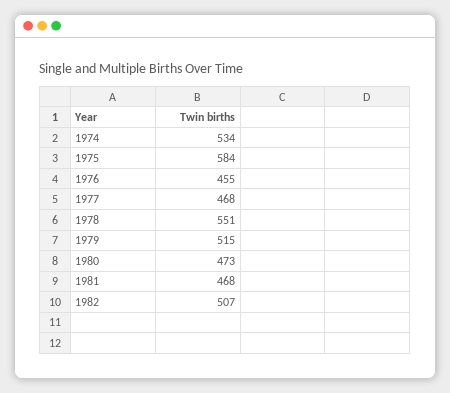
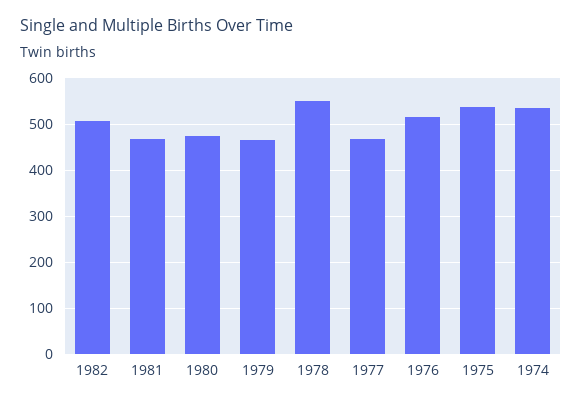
  {
    "1974": 534,
-   "1975": 584,
+   "1975": 540,
-   "1976": 455,
+   "1976": 520,
    "1977": 468,
    "1978": 551,
-   "1979": 515,
+   "1979": 460,
    "1980": 473,
    "1981": 468,
    "1982": 507
  }

